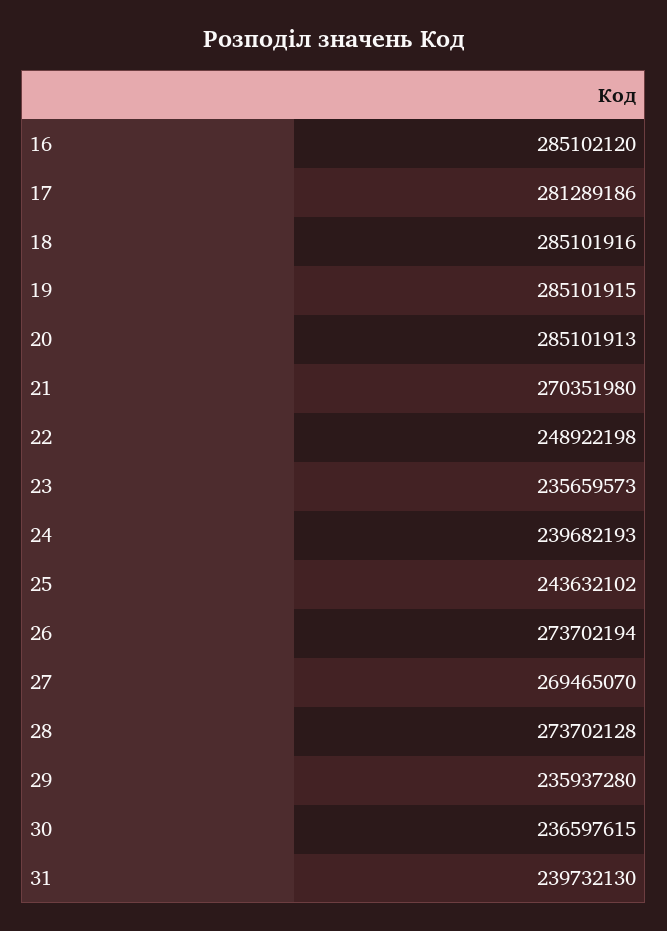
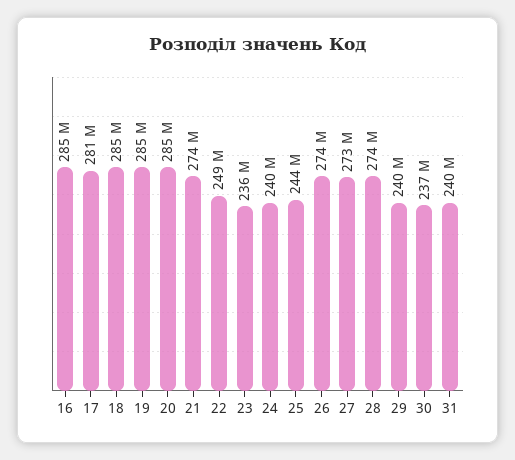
  {
    "16": 285102120,
    "17": 281289186,
    "18": 285101916,
    "19": 285101915,
    "20": 285101913,
-   "21": 270351980,
+   "21": 274000000,
    "22": 248922198,
    "23": 235659573,
    "24": 239682193,
    "25": 243632102,
    "26": 273702194,
-   "27": 269465070,
+   "27": 273000000,
    "28": 273702128,
-   "29": 235937280,
+   "29": 240000000,
    "30": 236597615,
    "31": 239732130
  }

